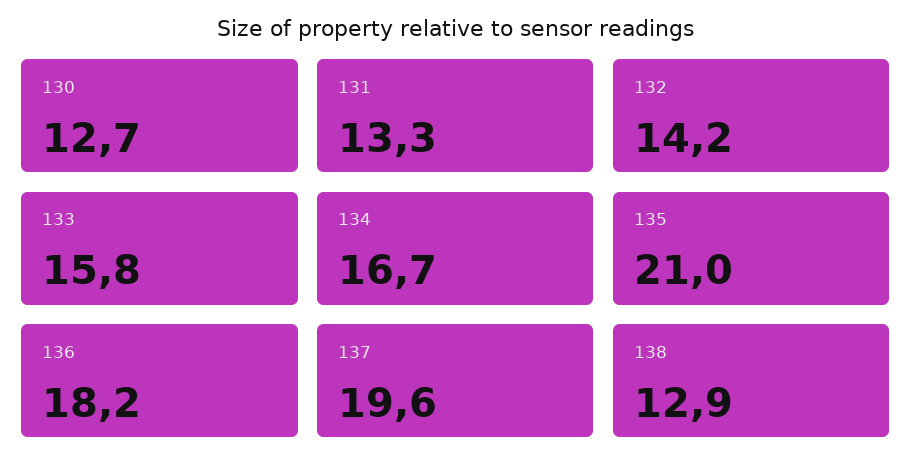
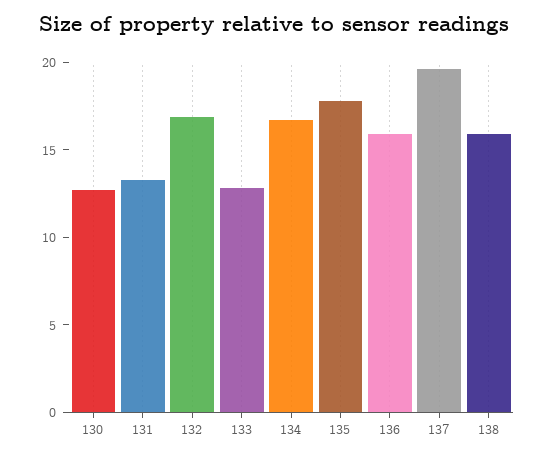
  {
    "130": 12.7,
    "131": 13.3,
-   "132": 14.2,
+   "132": 17,
-   "133": 15.8,
+   "133": 13,
    "134": 16.7,
-   "135": 21,
+   "135": 18,
-   "136": 18.2,
+   "136": 16,
    "137": 19.6,
-   "138": 12.9
+   "138": 16
  }

